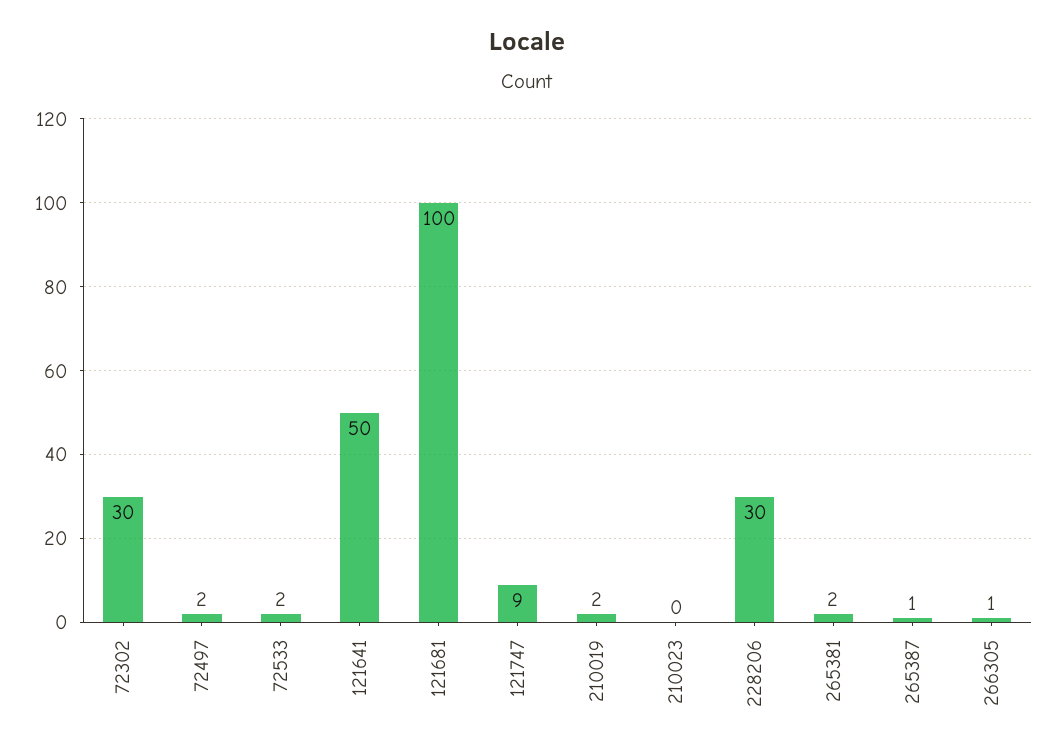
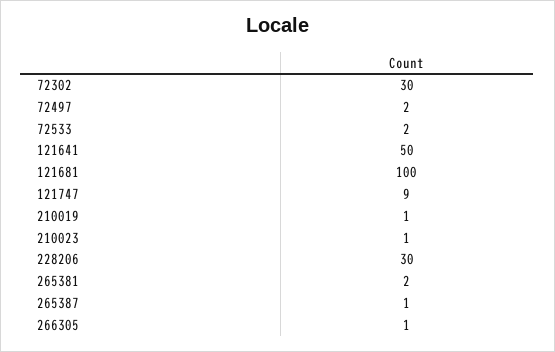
  {
    "72302": 30,
    "72497": 2,
    "72533": 2,
    "121641": 50,
    "121681": 100,
    "121747": 9,
-   "210019": 2,
+   "210019": 1,
-   "210023": 0,
+   "210023": 1,
    "228206": 30,
    "265381": 2,
    "265387": 1,
    "266305": 1
  }

